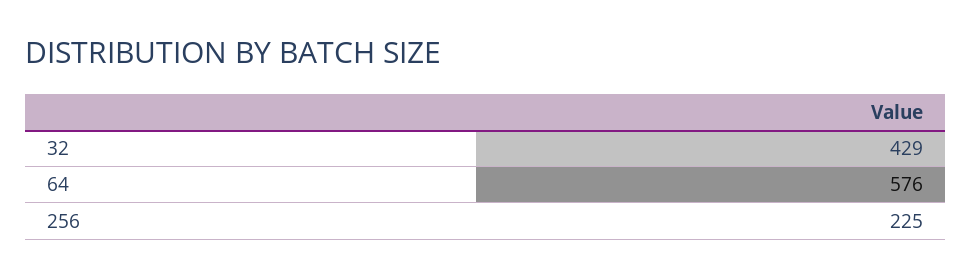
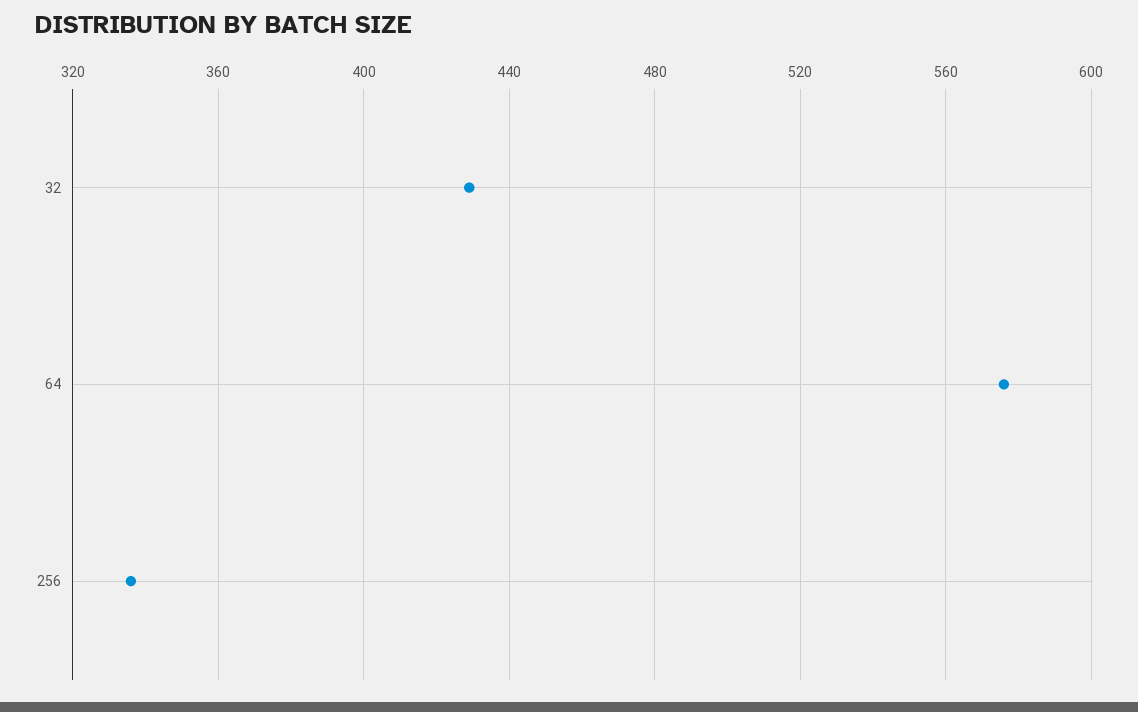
  {
    "32": 429,
    "64": 576,
-   "256": 225
+   "256": 335
  }

